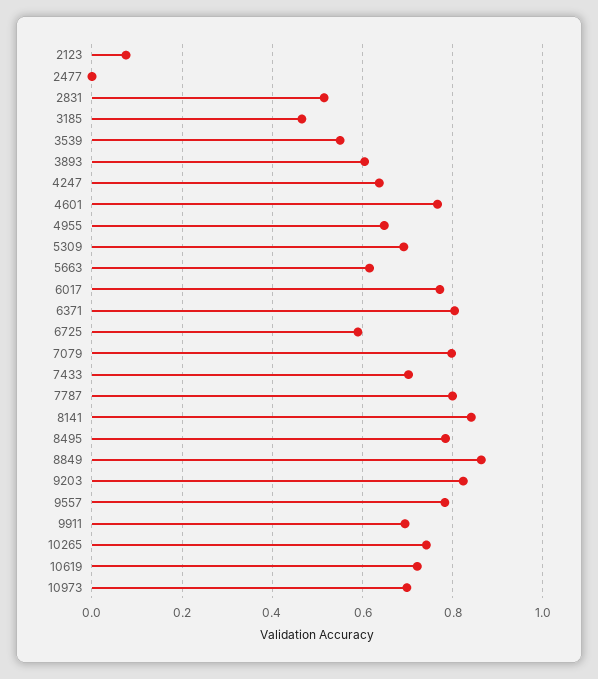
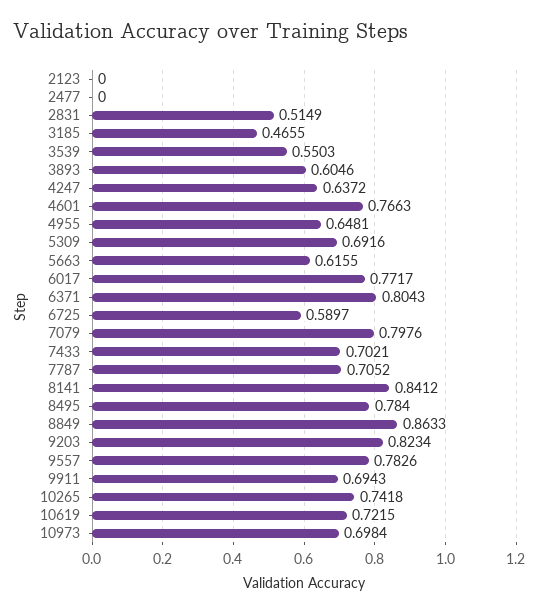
  {
-   "2123": 0.08,
+   "2123": 0,
    "2477": 0,
    "2831": 0.5149,
    "3185": 0.4655,
    "3539": 0.5503,
    "3893": 0.6046,
    "4247": 0.6372,
    "4601": 0.7663,
    "4955": 0.6481,
    "5309": 0.6916,
    "5663": 0.6155,
    "6017": 0.7717,
    "6371": 0.8043,
    "6725": 0.5897,
    "7079": 0.7976,
    "7433": 0.7021,
-   "7787": 0.8,
+   "7787": 0.7052,
    "8141": 0.8412,
    "8495": 0.784,
    "8849": 0.8633,
    "9203": 0.8234,
    "9557": 0.7826,
    "9911": 0.6943,
    "10265": 0.7418,
    "10619": 0.7215,
    "10973": 0.6984
  }

